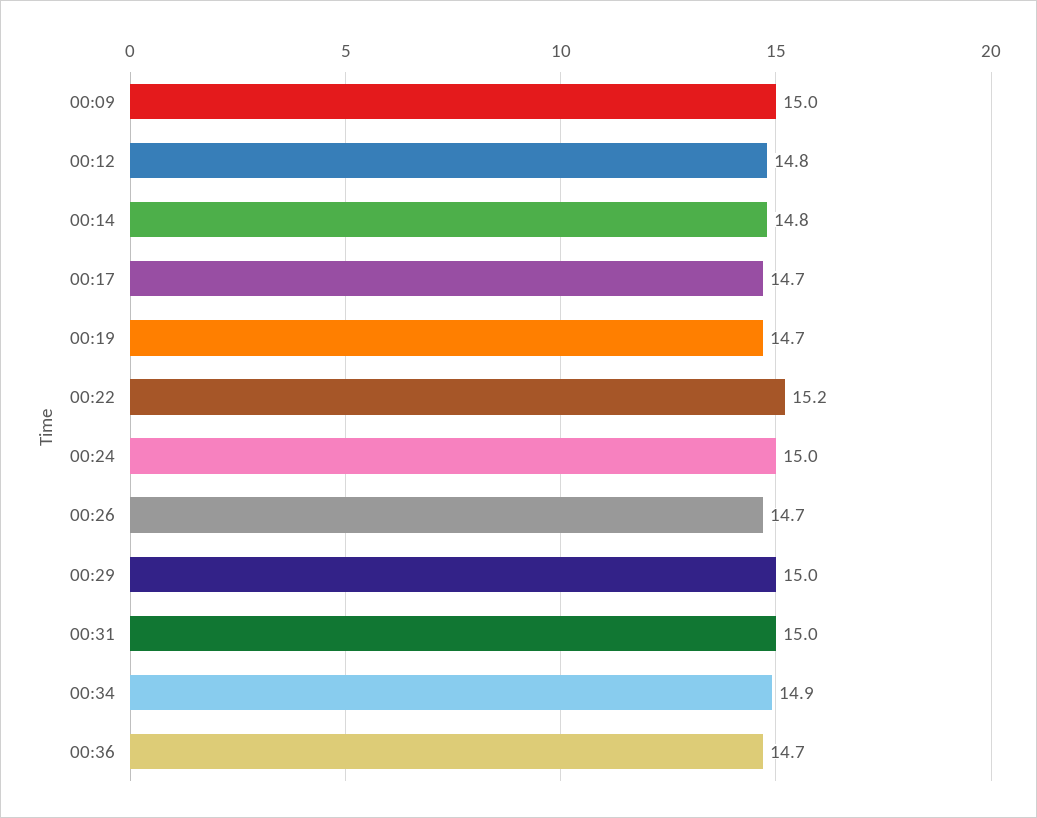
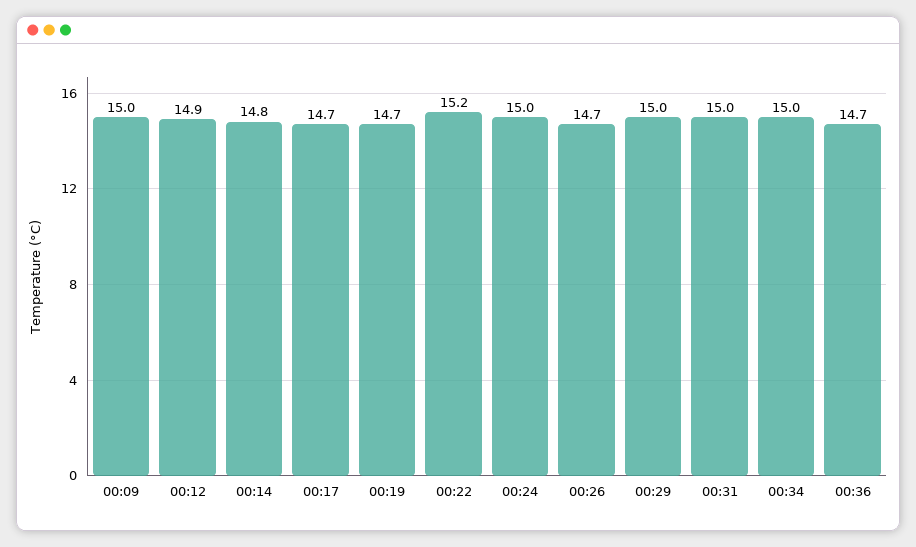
  {
    "00:09": 15,
-   "00:12": 14.8,
+   "00:12": 14.9,
    "00:14": 14.8,
    "00:17": 14.7,
    "00:19": 14.7,
    "00:22": 15.2,
    "00:24": 15,
    "00:26": 14.7,
    "00:29": 15,
    "00:31": 15,
-   "00:34": 14.9,
+   "00:34": 15,
    "00:36": 14.7
  }

